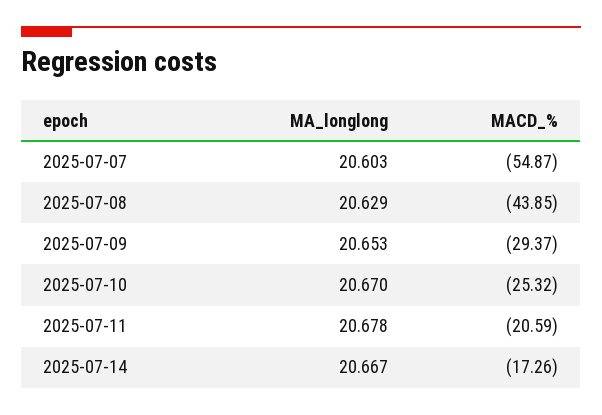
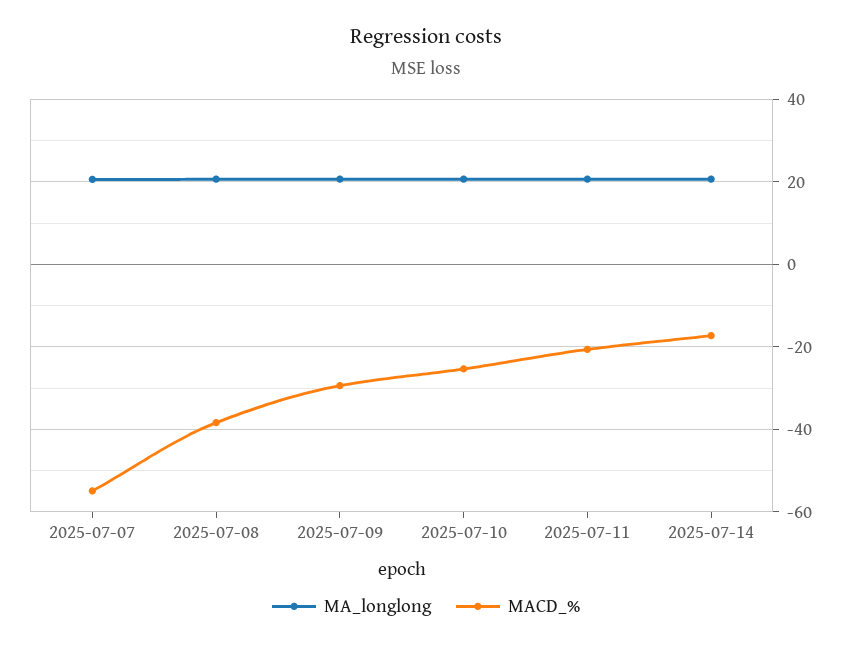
  {
    "MA_longlong": {
      "2025-07-07": 20.603,
      "2025-07-08": 20.629,
      "2025-07-09": 20.653,
      "2025-07-10": 20.67,
      "2025-07-11": 20.678,
      "2025-07-14": 20.667
    },
    "MACD_%": {
      "2025-07-07": -54.87,
-     "2025-07-08": -43.85,
+     "2025-07-08": -38,
      "2025-07-09": -29.37,
      "2025-07-10": -25.32,
      "2025-07-11": -20.59,
      "2025-07-14": -17.26
    }
  }

